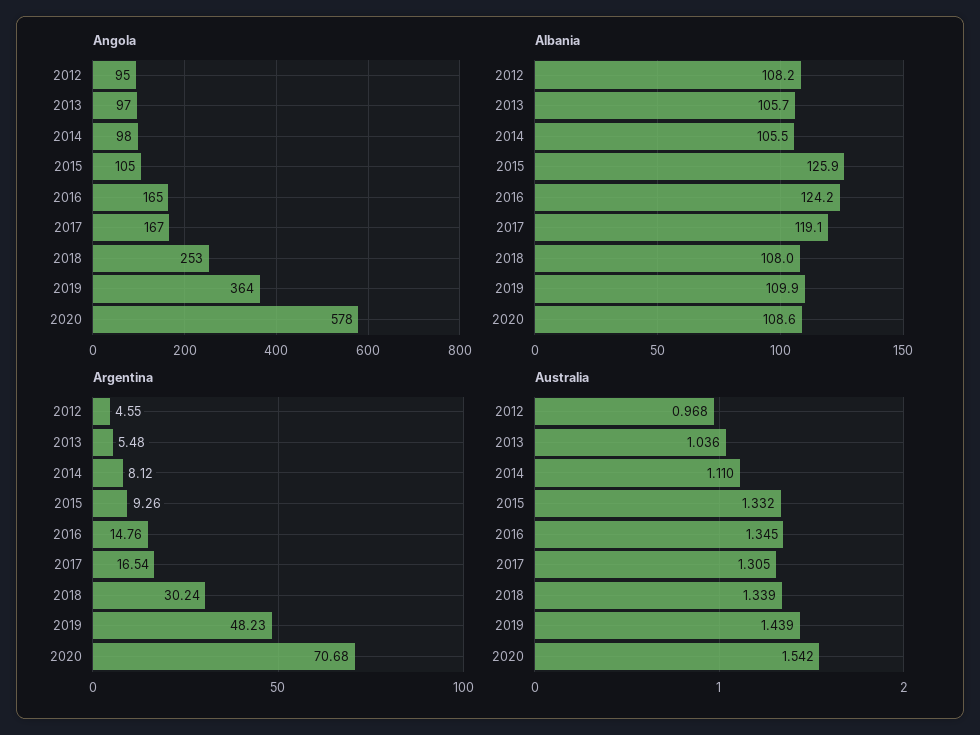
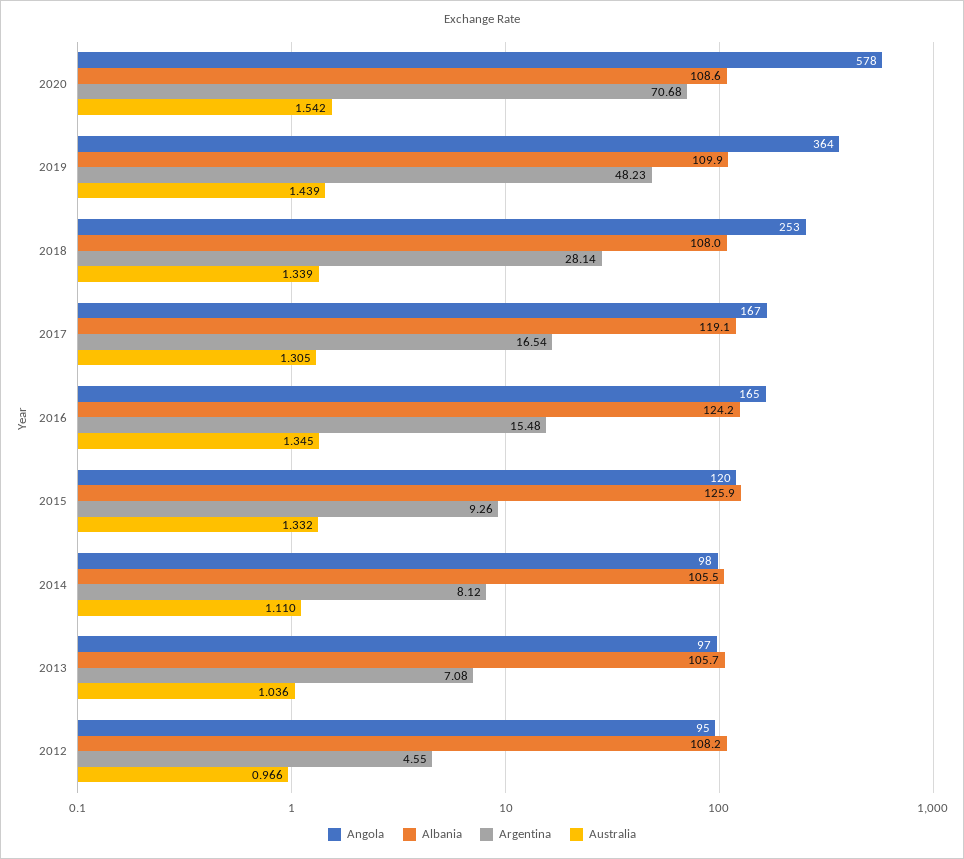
  {
    "Angola": {
      "2012": 95,
      "2013": 97,
      "2014": 98,
-     "2015": 105,
+     "2015": 120,
      "2016": 165,
      "2017": 167,
      "2018": 253,
      "2019": 364,
      "2020": 578
    },
    "Albania": {
      "2012": 108.2,
      "2013": 105.7,
      "2014": 105.5,
      "2015": 125.9,
      "2016": 124.2,
      "2017": 119.1,
      "2018": 108,
      "2019": 109.9,
      "2020": 108.6
    },
    "Argentina": {
      "2012": 4.55,
-     "2013": 5.48,
+     "2013": 7.08,
      "2014": 8.12,
      "2015": 9.26,
-     "2016": 14.76,
+     "2016": 15.48,
      "2017": 16.54,
-     "2018": 30.24,
+     "2018": 28.14,
      "2019": 48.23,
      "2020": 70.68
    },
    "Australia": {
-     "2012": 0.968,
+     "2012": 0.966,
      "2013": 1.036,
      "2014": 1.11,
      "2015": 1.332,
      "2016": 1.345,
      "2017": 1.305,
      "2018": 1.339,
      "2019": 1.439,
      "2020": 1.542
    }
  }

